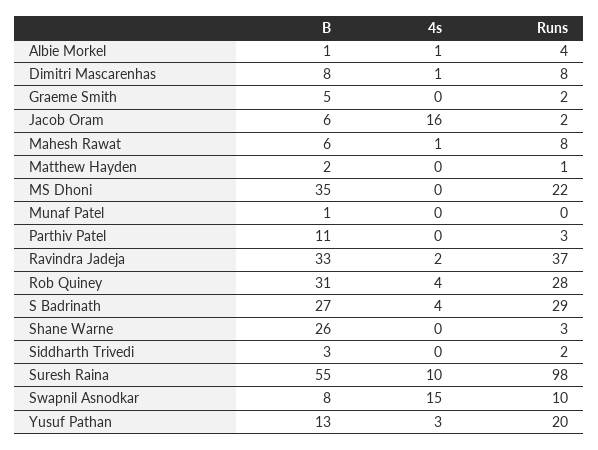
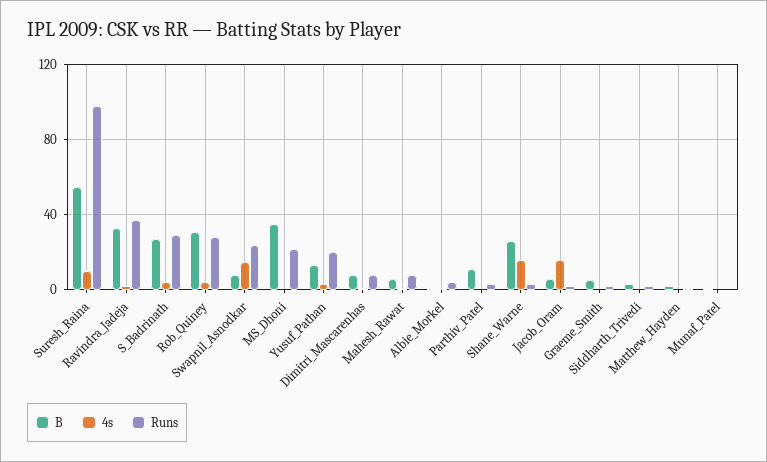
  {
    "B": {
      "Albie Morkel": 1,
      "Dimitri Mascarenhas": 8,
      "Graeme Smith": 5,
      "Jacob Oram": 6,
      "Mahesh Rawat": 6,
      "Matthew Hayden": 2,
      "MS Dhoni": 35,
      "Munaf Patel": 1,
      "Parthiv Patel": 11,
      "Ravindra Jadeja": 33,
      "Rob Quiney": 31,
      "S Badrinath": 27,
      "Shane Warne": 26,
      "Siddharth Trivedi": 3,
      "Suresh Raina": 55,
      "Swapnil Asnodkar": 8,
      "Yusuf Pathan": 13
    },
    "4s": {
      "Albie Morkel": 1,
      "Dimitri Mascarenhas": 1,
      "Graeme Smith": 0,
      "Jacob Oram": 16,
      "Mahesh Rawat": 1,
      "Matthew Hayden": 0,
      "MS Dhoni": 0,
      "Munaf Patel": 0,
      "Parthiv Patel": 0,
      "Ravindra Jadeja": 2,
      "Rob Quiney": 4,
      "S Badrinath": 4,
-     "Shane Warne": 0,
+     "Shane Warne": 15,
      "Siddharth Trivedi": 0,
      "Suresh Raina": 10,
      "Swapnil Asnodkar": 15,
      "Yusuf Pathan": 3
    },
    "Runs": {
      "Albie Morkel": 4,
      "Dimitri Mascarenhas": 8,
      "Graeme Smith": 2,
      "Jacob Oram": 2,
      "Mahesh Rawat": 8,
      "Matthew Hayden": 1,
      "MS Dhoni": 22,
      "Munaf Patel": 0,
      "Parthiv Patel": 3,
      "Ravindra Jadeja": 37,
      "Rob Quiney": 28,
      "S Badrinath": 29,
      "Shane Warne": 3,
      "Siddharth Trivedi": 2,
      "Suresh Raina": 98,
-     "Swapnil Asnodkar": 10,
+     "Swapnil Asnodkar": 25,
      "Yusuf Pathan": 20
    }
  }

